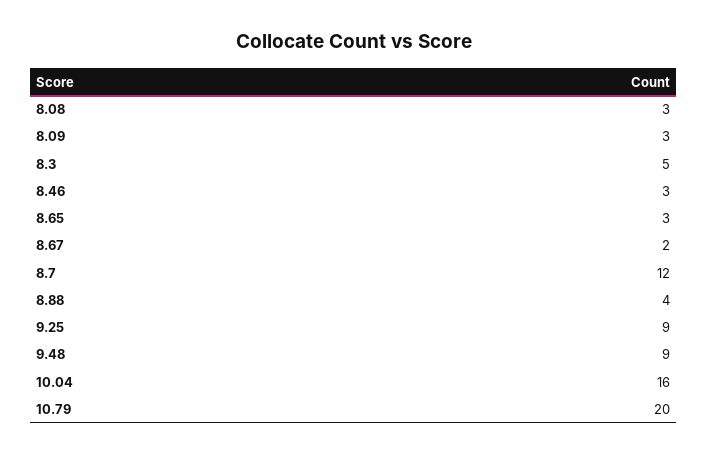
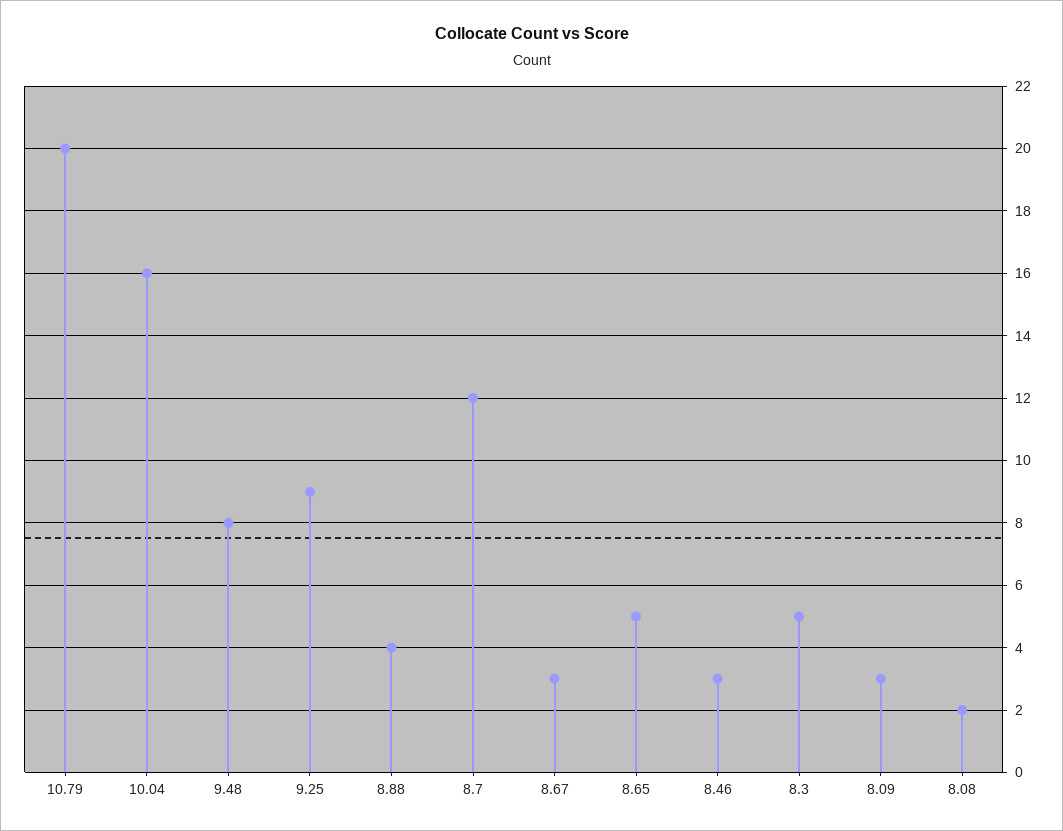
  {
-   "8.08": 3,
+   "8.08": 2,
    "8.09": 3,
    "8.3": 5,
    "8.46": 3,
-   "8.65": 3,
+   "8.65": 5,
-   "8.67": 2,
+   "8.67": 3,
    "8.7": 12,
    "8.88": 4,
    "9.25": 9,
-   "9.48": 9,
+   "9.48": 8,
    "10.04": 16,
    "10.79": 20
  }

